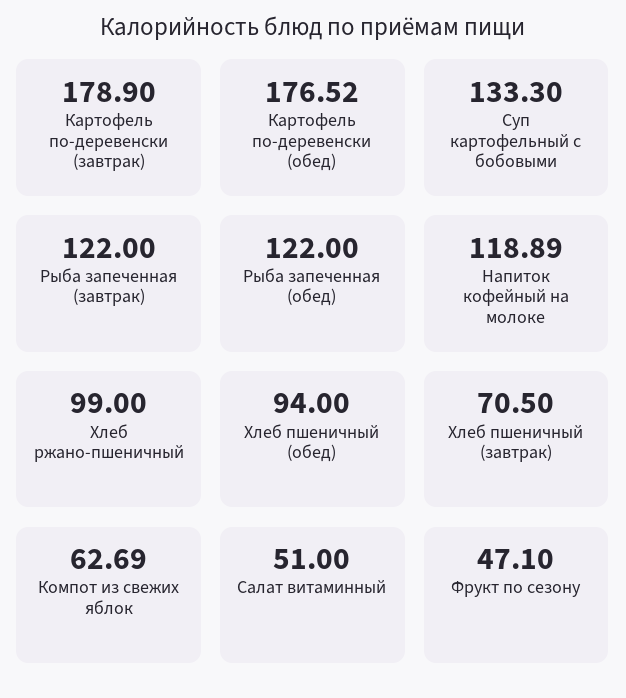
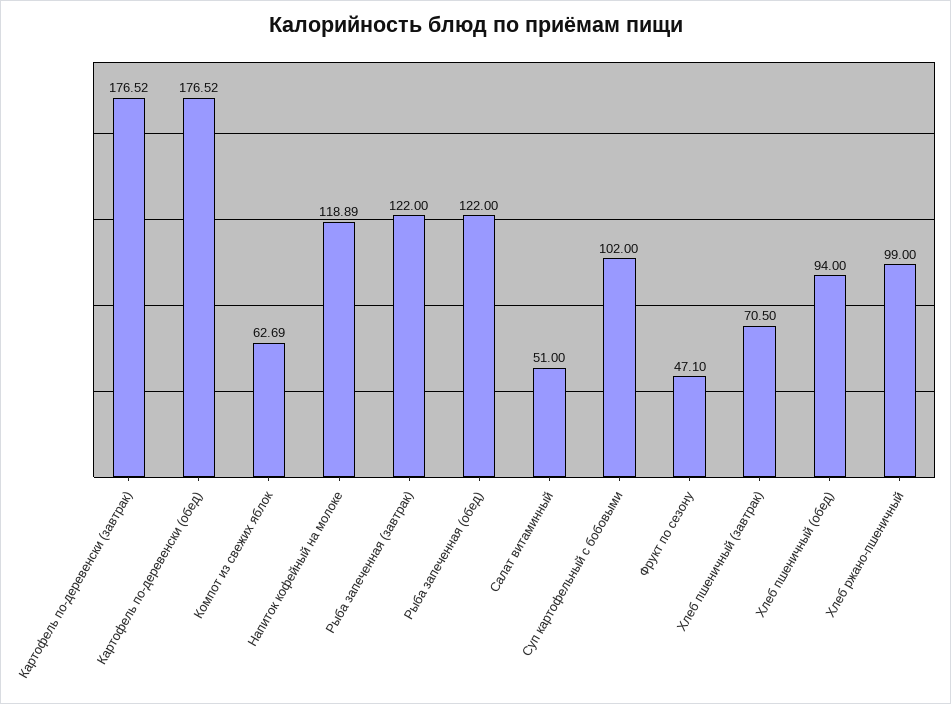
  {
-   "Картофель по-деревенски (завтрак)": 178.9,
+   "Картофель по-деревенски (завтрак)": 176.52,
    "Картофель по-деревенски (обед)": 176.52,
-   "Суп картофельный с бобовыми": 133.3,
+   "Суп картофельный с бобовыми": 102,
    "Рыба запеченная (завтрак)": 122,
    "Рыба запеченная (обед)": 122,
    "Напиток кофейный на молоке": 118.89,
    "Хлеб ржано-пшеничный": 99,
    "Хлеб пшеничный (обед)": 94,
    "Хлеб пшеничный (завтрак)": 70.5,
    "Компот из свежих яблок": 62.69,
    "Салат витаминный": 51,
    "Фрукт по сезону": 47.1
  }

